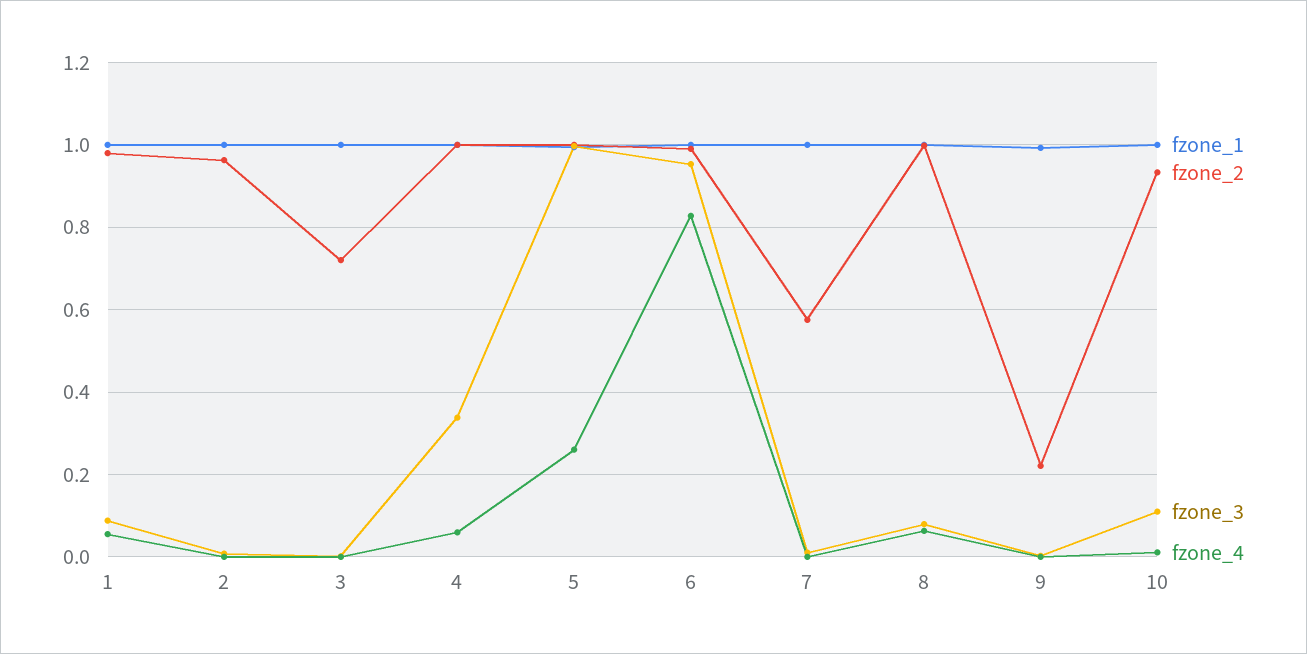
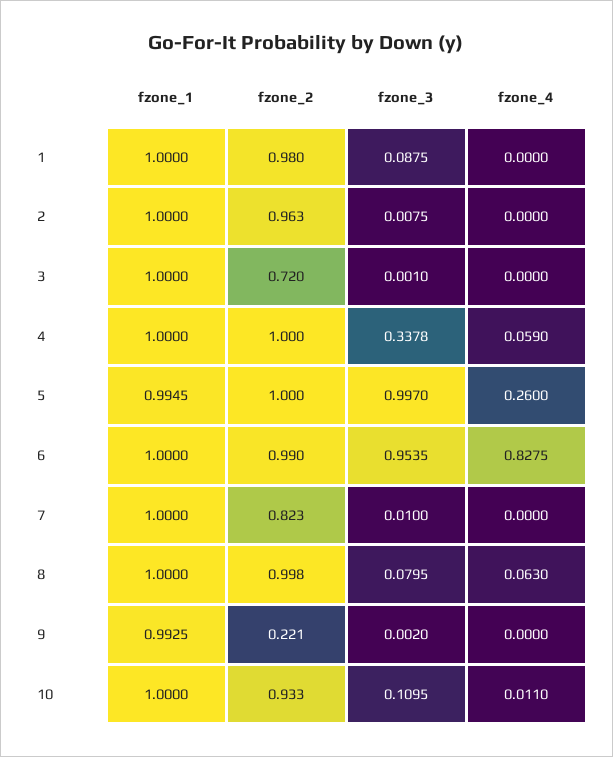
  {
    "fzone_1": {
      "1": 1,
      "2": 1,
      "3": 1,
      "4": 1,
      "5": 0.9945,
      "6": 1,
      "7": 1,
      "8": 1,
      "9": 0.9925,
      "10": 1
    },
    "fzone_2": {
      "1": 0.98,
      "2": 0.963,
      "3": 0.72,
      "4": 1,
      "5": 1,
      "6": 0.99,
-     "7": 0.58,
+     "7": 0.823,
      "8": 0.998,
      "9": 0.221,
      "10": 0.933
    },
    "fzone_3": {
      "1": 0.0875,
      "2": 0.0075,
      "3": 0.001,
      "4": 0.3378,
      "5": 0.997,
      "6": 0.9535,
      "7": 0.01,
      "8": 0.0795,
      "9": 0.002,
      "10": 0.1095
    },
    "fzone_4": {
-     "1": 0.06,
+     "1": 0,
      "2": 0,
      "3": 0,
      "4": 0.059,
      "5": 0.26,
      "6": 0.8275,
      "7": 0,
      "8": 0.063,
      "9": 0,
      "10": 0.011
    }
  }

